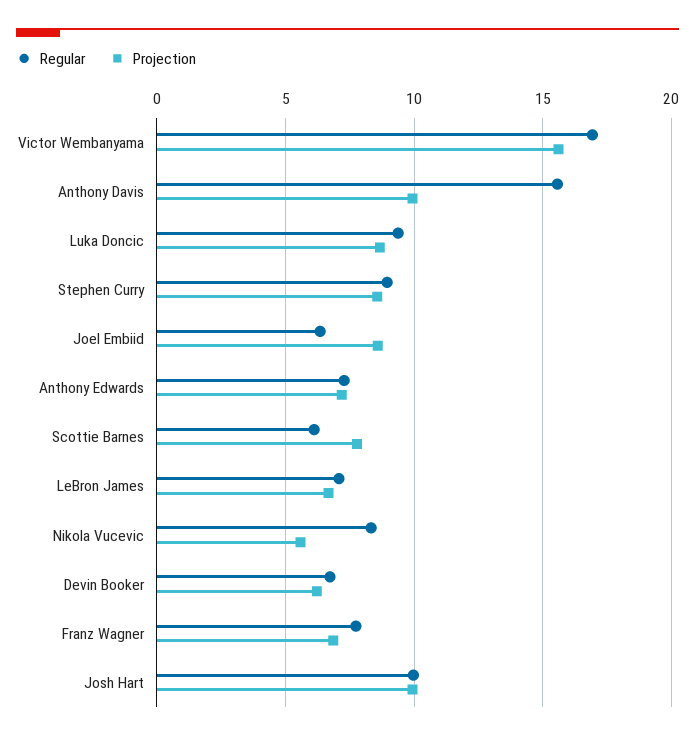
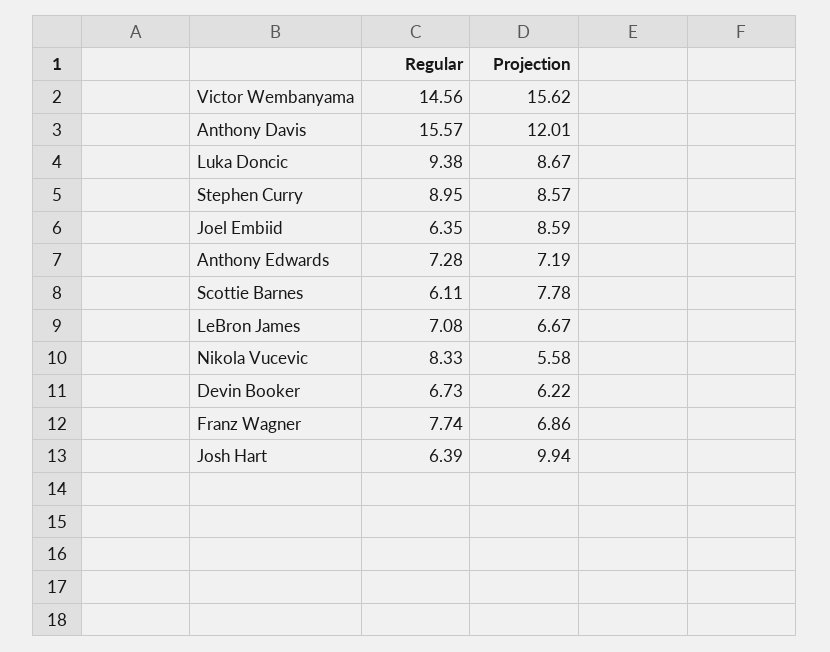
  {
    "Regular": {
-     "Victor Wembanyama": 17,
+     "Victor Wembanyama": 14.56,
      "Anthony Davis": 15.57,
      "Luka Doncic": 9.38,
      "Stephen Curry": 8.95,
      "Joel Embiid": 6.35,
      "Anthony Edwards": 7.28,
      "Scottie Barnes": 6.11,
      "LeBron James": 7.08,
      "Nikola Vucevic": 8.33,
      "Devin Booker": 6.73,
      "Franz Wagner": 7.74,
-     "Josh Hart": 10
+     "Josh Hart": 6.39
    },
    "Projection": {
      "Victor Wembanyama": 15.62,
-     "Anthony Davis": 10,
+     "Anthony Davis": 12.01,
      "Luka Doncic": 8.67,
      "Stephen Curry": 8.57,
      "Joel Embiid": 8.59,
      "Anthony Edwards": 7.19,
      "Scottie Barnes": 7.78,
      "LeBron James": 6.67,
      "Nikola Vucevic": 5.58,
      "Devin Booker": 6.22,
      "Franz Wagner": 6.86,
      "Josh Hart": 9.94
    }
  }

